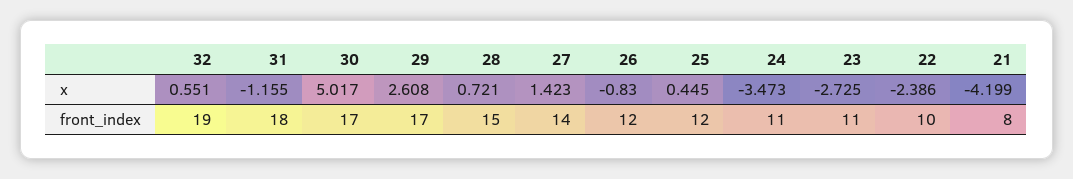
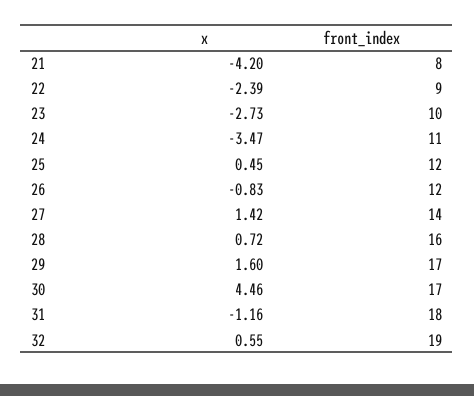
  {
    "32": {
      "x": 0.551,
      "front_index": 19
    },
    "31": {
      "x": -1.155,
      "front_index": 18
    },
    "30": {
-     "x": 5.017,
+     "x": 4.46,
      "front_index": 17
    },
    "29": {
-     "x": 2.608,
+     "x": 1.6,
      "front_index": 17
    },
    "28": {
      "x": 0.721,
-     "front_index": 15
+     "front_index": 16
    },
    "27": {
      "x": 1.423,
      "front_index": 14
    },
    "26": {
      "x": -0.83,
      "front_index": 12
    },
    "25": {
      "x": 0.445,
      "front_index": 12
    },
    "24": {
      "x": -3.473,
      "front_index": 11
    },
    "23": {
      "x": -2.725,
-     "front_index": 11
+     "front_index": 10
    },
    "22": {
      "x": -2.386,
-     "front_index": 10
+     "front_index": 9
    },
    "21": {
      "x": -4.199,
      "front_index": 8
    }
  }

